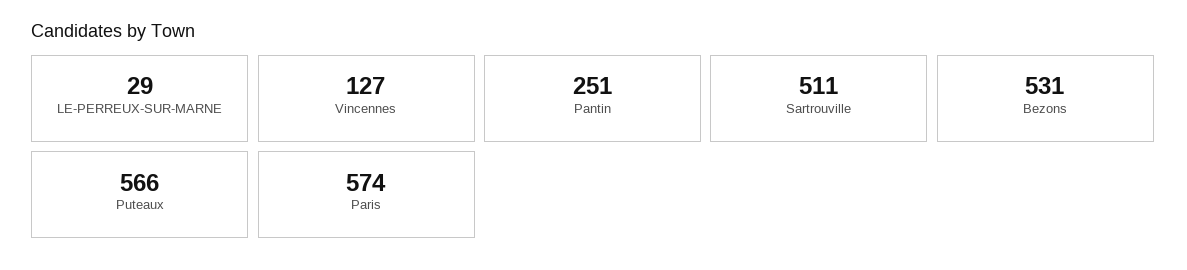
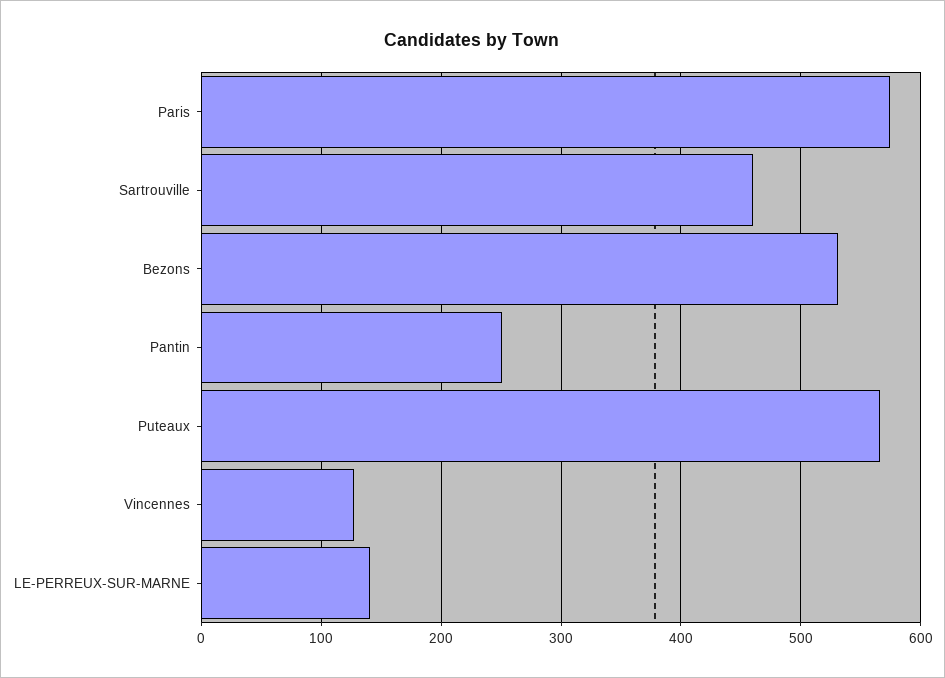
  {
-   "LE-PERREUX-SUR-MARNE": 29,
+   "LE-PERREUX-SUR-MARNE": 140,
    "Vincennes": 127,
    "Pantin": 251,
-   "Sartrouville": 511,
+   "Sartrouville": 460,
    "Bezons": 531,
    "Puteaux": 566,
    "Paris": 574
  }

